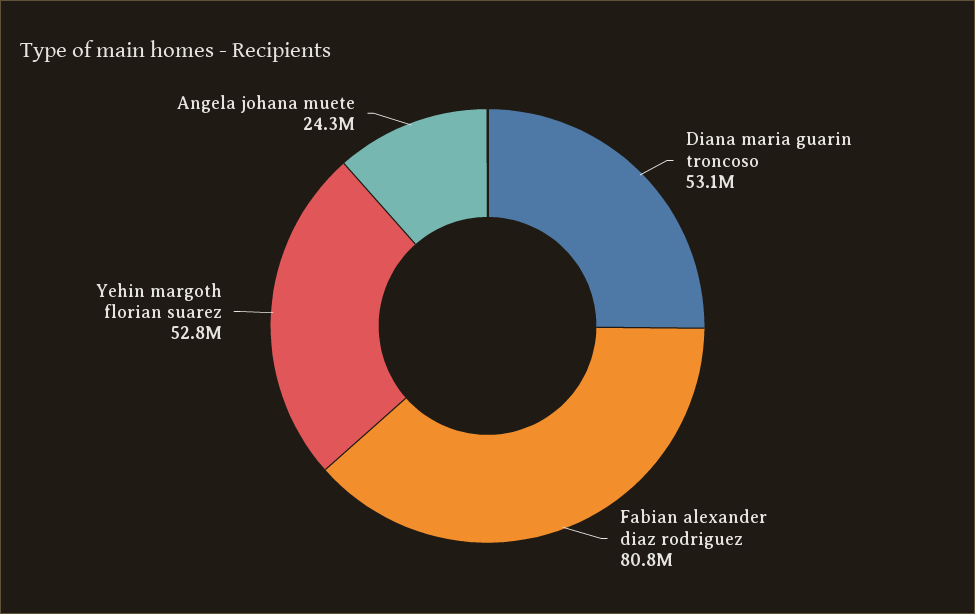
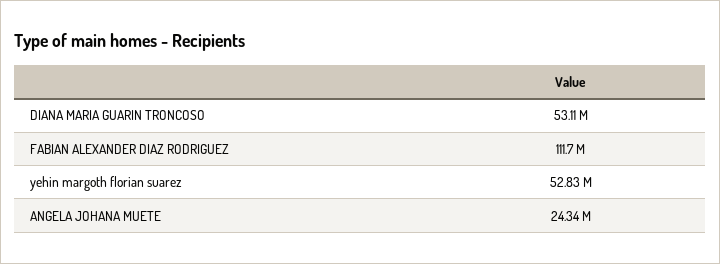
  {
    "Diana maria guarin troncoso": 53110000,
-   "Fabian alexander diaz rodriguez": 80800000,
+   "Fabian alexander diaz rodriguez": 111700000,
    "Yehin margoth florian suarez": 52830000,
    "Angela johana muete": 24340000
  }

